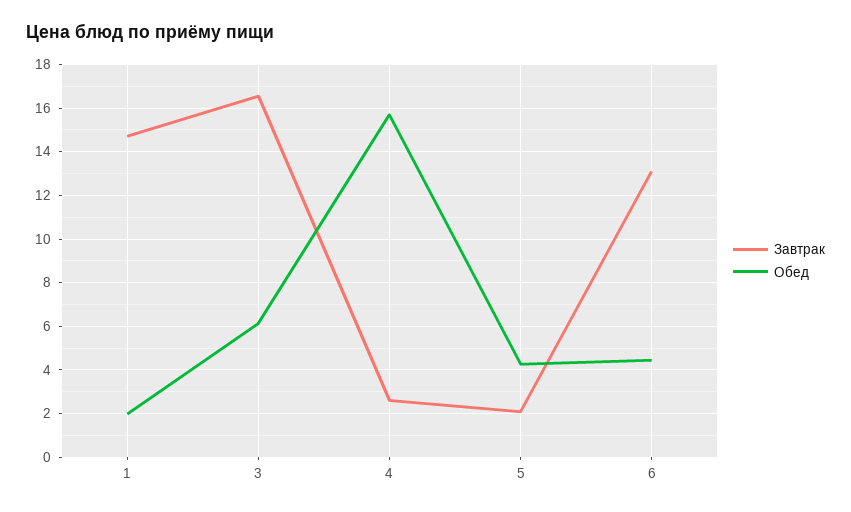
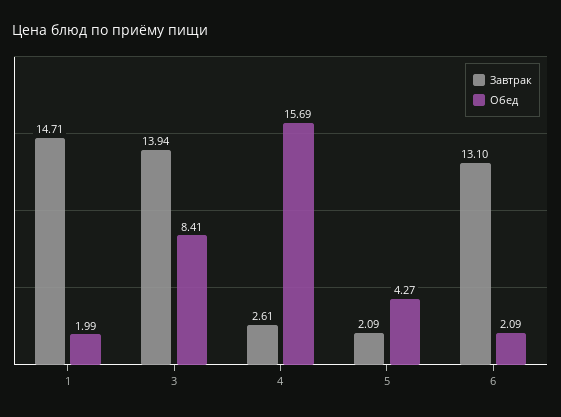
  {
    "Завтрак": {
      "1": 14.71,
-     "3": 16.5,
+     "3": 13.94,
      "4": 2.61,
      "5": 2.09,
      "6": 13.1
    },
    "Обед": {
      "1": 1.99,
-     "3": 6,
+     "3": 8.41,
      "4": 15.69,
      "5": 4.27,
-     "6": 4.5
+     "6": 2.09
    }
  }

